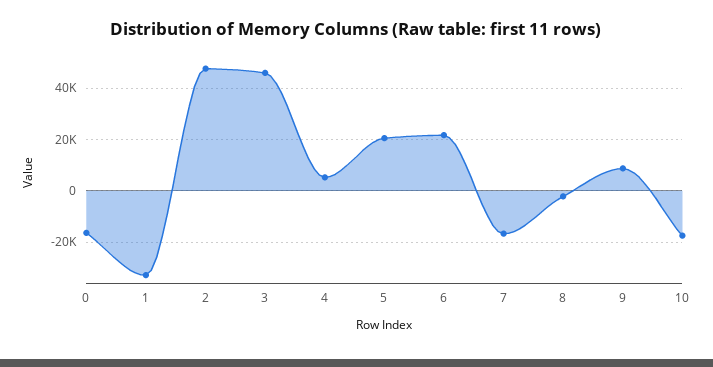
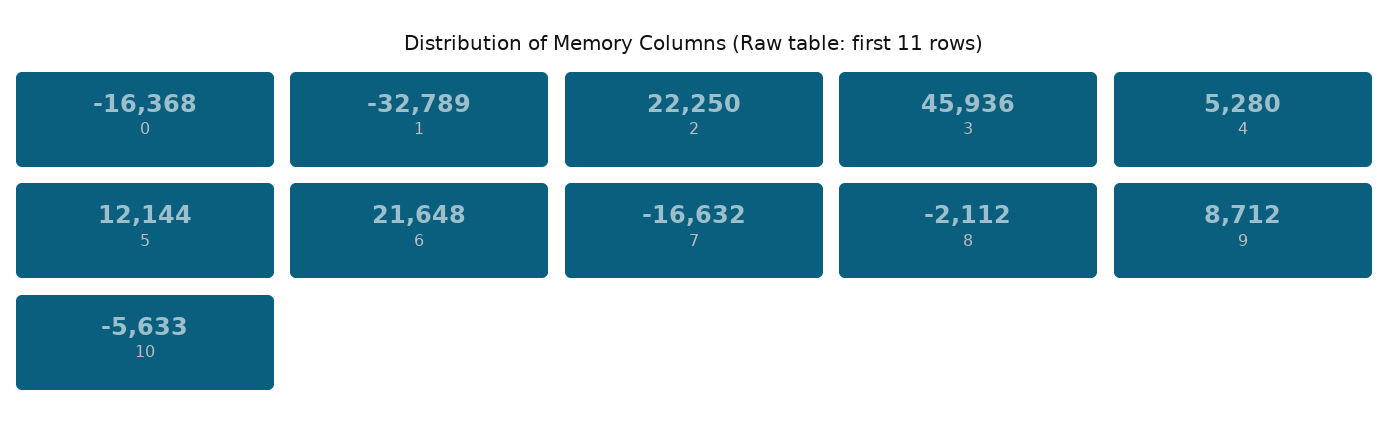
  {
    "0": -16368,
    "1": -32789,
-   "2": 47500,
+   "2": 22250,
    "3": 45936,
    "4": 5280,
-   "5": 20000,
+   "5": 12144,
    "6": 21648,
    "7": -16632,
    "8": -2112,
    "9": 8712,
-   "10": -17500
+   "10": -5633
  }

